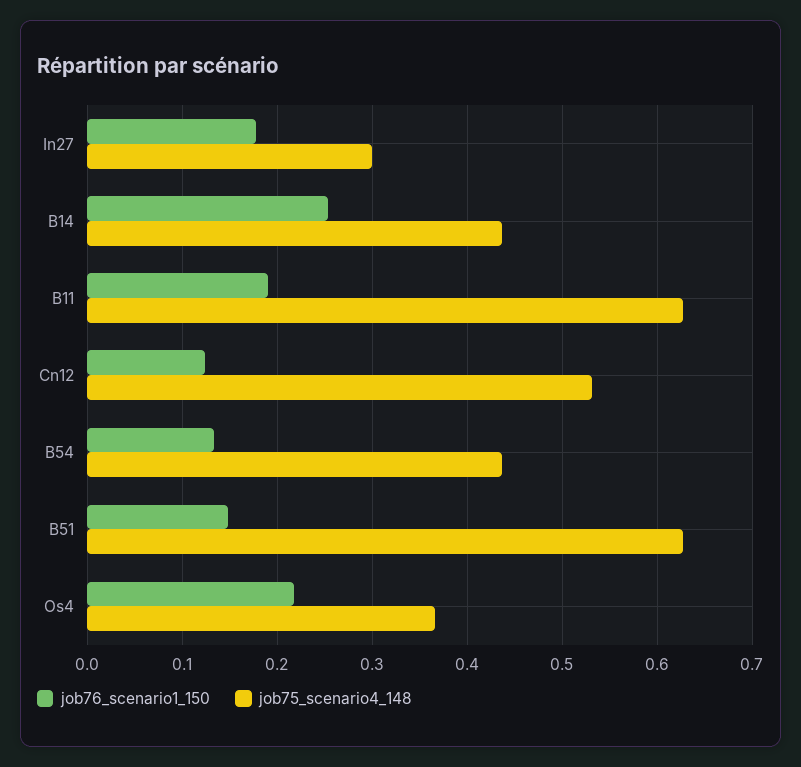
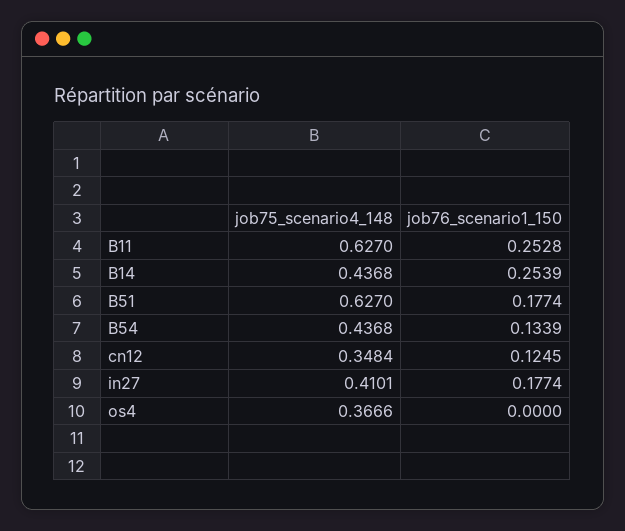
  {
    "job76_scenario1_150": {
      "In27": 0.1774,
      "B14": 0.2539,
-     "B11": 0.19,
+     "B11": 0.2528,
      "Cn12": 0.1245,
      "B54": 0.1339,
-     "B51": 0.15,
+     "B51": 0.1774,
-     "Os4": 0.22
+     "Os4": 0
    },
    "job75_scenario4_148": {
-     "In27": 0.3,
+     "In27": 0.4101,
      "B14": 0.4368,
      "B11": 0.627,
-     "Cn12": 0.53,
+     "Cn12": 0.3484,
      "B54": 0.4368,
      "B51": 0.627,
      "Os4": 0.3666
    }
  }

